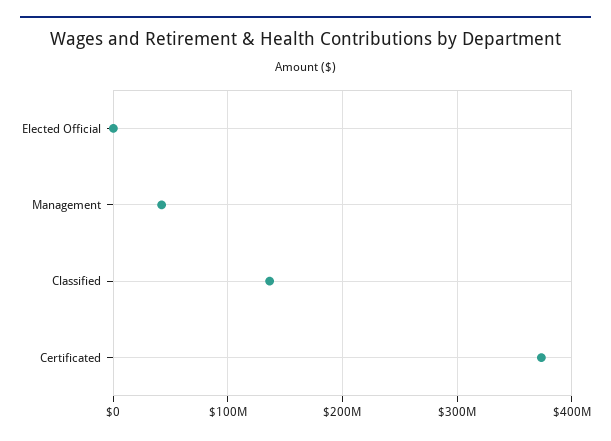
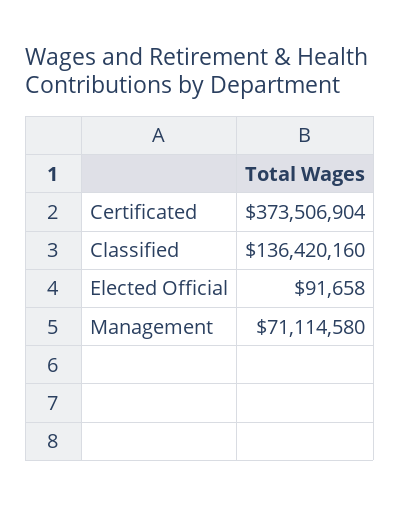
  {
    "Elected Official": 91658,
-   "Management": 40000000,
+   "Management": 71114580,
    "Classified": 136420160,
    "Certificated": 373506904
  }

